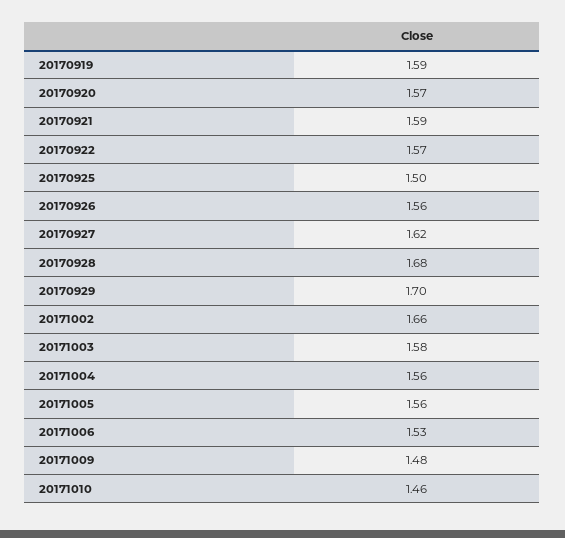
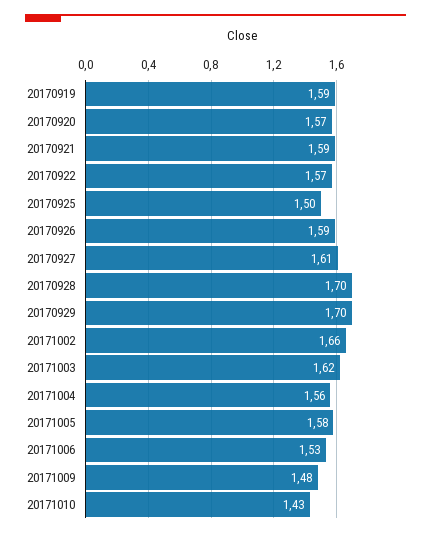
  {
    "20170919": 1.59,
    "20170920": 1.57,
    "20170921": 1.59,
    "20170922": 1.57,
    "20170925": 1.5,
-   "20170926": 1.56,
+   "20170926": 1.59,
-   "20170927": 1.62,
+   "20170927": 1.61,
-   "20170928": 1.68,
+   "20170928": 1.7,
    "20170929": 1.7,
    "20171002": 1.66,
-   "20171003": 1.58,
+   "20171003": 1.62,
    "20171004": 1.56,
-   "20171005": 1.56,
+   "20171005": 1.58,
    "20171006": 1.53,
    "20171009": 1.48,
-   "20171010": 1.46
+   "20171010": 1.43
  }

